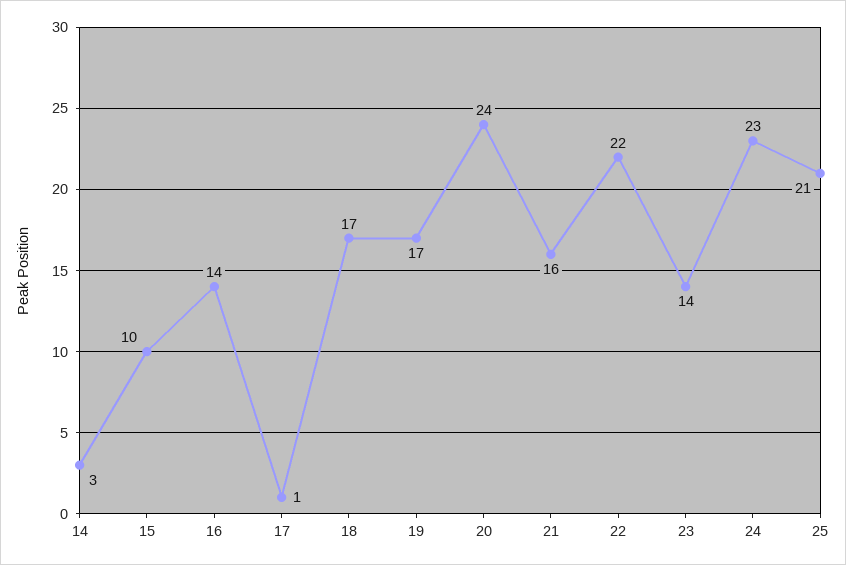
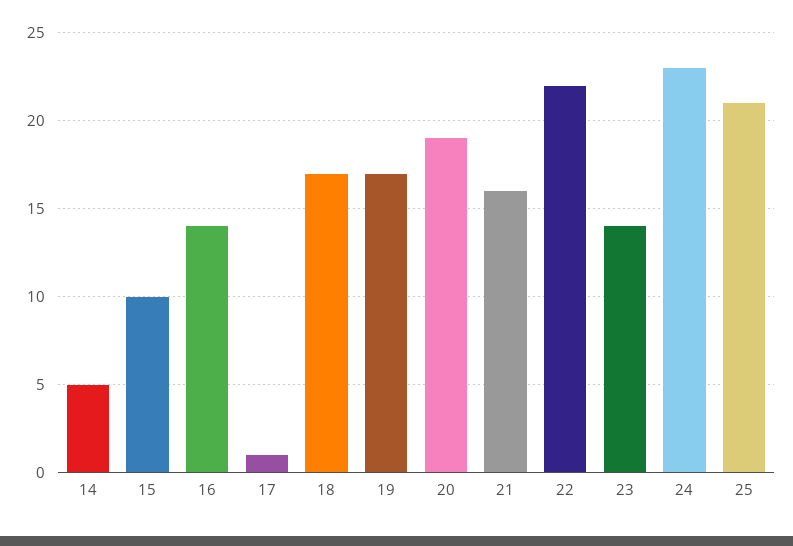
  {
-   "14": 3,
+   "14": 5,
    "15": 10,
    "16": 14,
    "17": 1,
    "18": 17,
    "19": 17,
-   "20": 24,
+   "20": 19,
    "21": 16,
    "22": 22,
    "23": 14,
    "24": 23,
    "25": 21
  }

